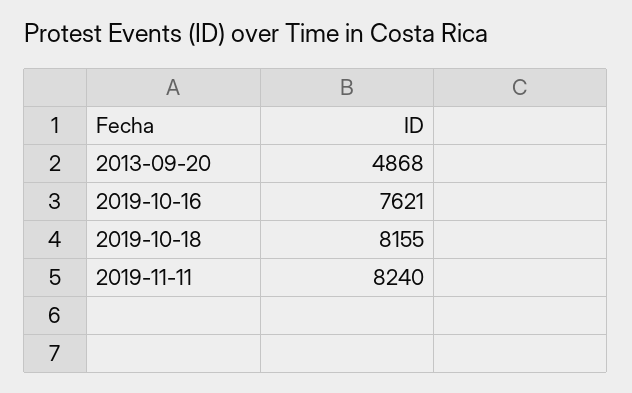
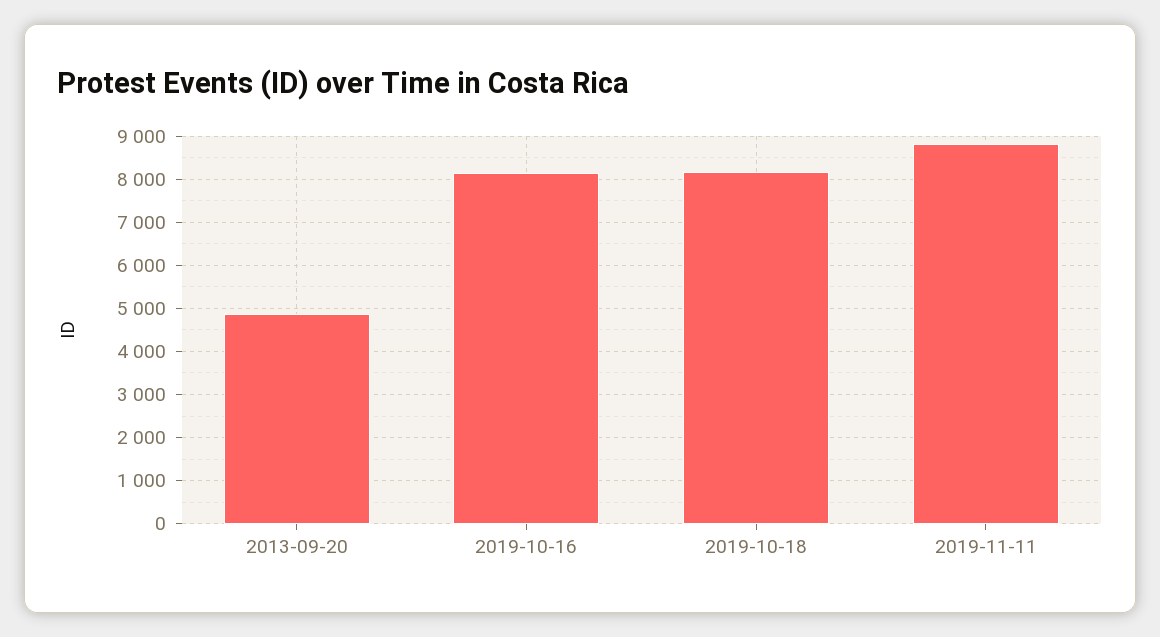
  {
    "2013-09-20": 4868,
-   "2019-10-16": 7621,
+   "2019-10-16": 8200,
    "2019-10-18": 8155,
-   "2019-11-11": 8240
+   "2019-11-11": 8800
  }

